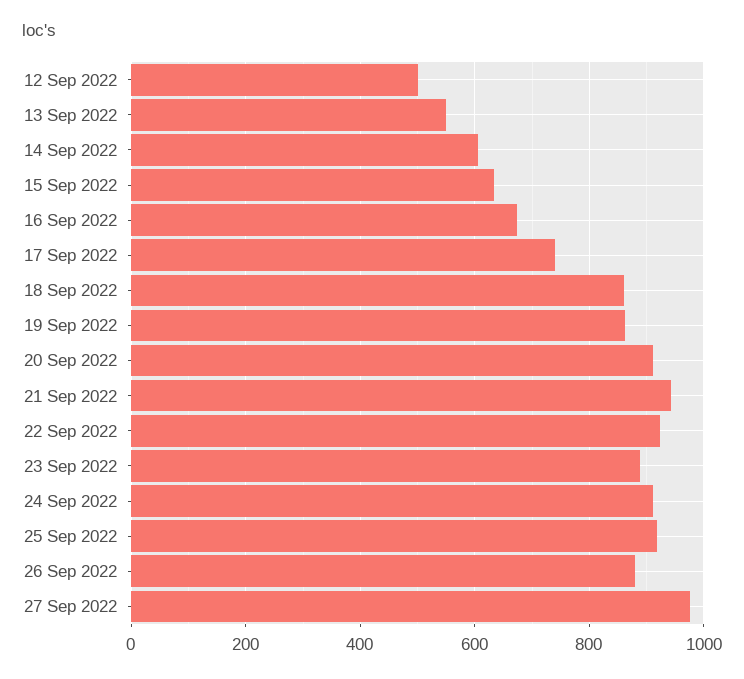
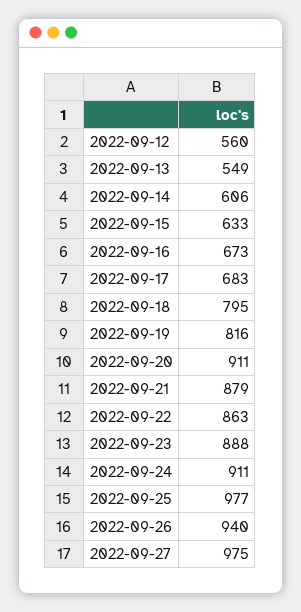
  {
-   "12 Sep 2022": 500,
+   "12 Sep 2022": 560,
    "13 Sep 2022": 549,
    "14 Sep 2022": 606,
    "15 Sep 2022": 633,
    "16 Sep 2022": 673,
-   "17 Sep 2022": 740,
+   "17 Sep 2022": 683,
-   "18 Sep 2022": 860,
+   "18 Sep 2022": 795,
-   "19 Sep 2022": 860,
+   "19 Sep 2022": 816,
    "20 Sep 2022": 911,
-   "21 Sep 2022": 940,
+   "21 Sep 2022": 879,
-   "22 Sep 2022": 920,
+   "22 Sep 2022": 863,
    "23 Sep 2022": 888,
    "24 Sep 2022": 911,
-   "25 Sep 2022": 920,
+   "25 Sep 2022": 977,
-   "26 Sep 2022": 880,
+   "26 Sep 2022": 940,
    "27 Sep 2022": 975
  }

